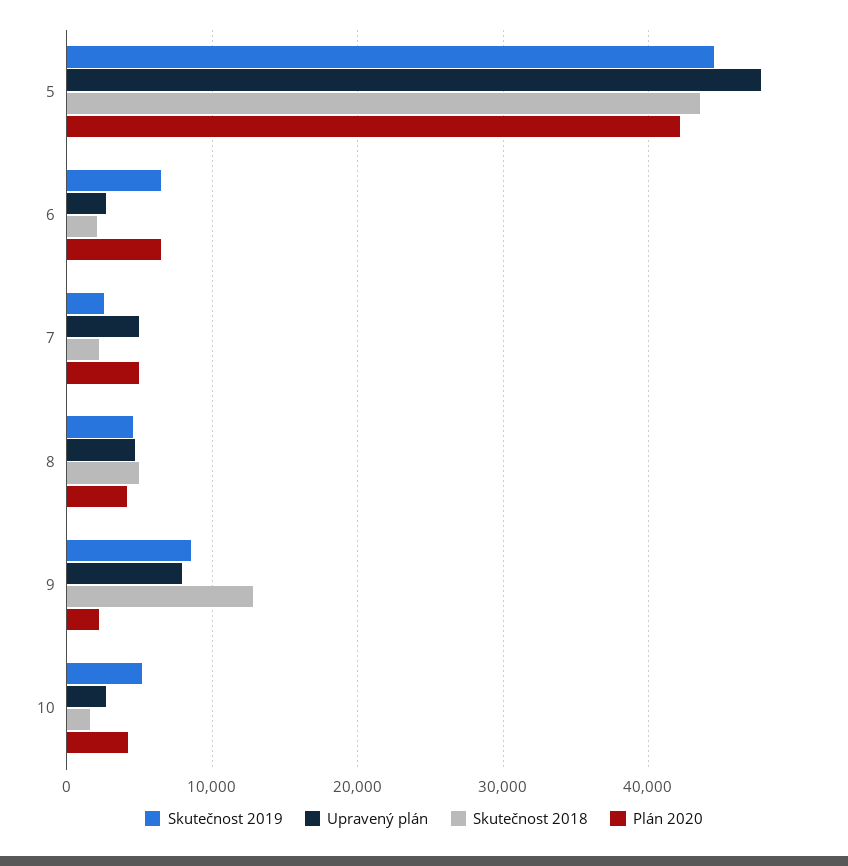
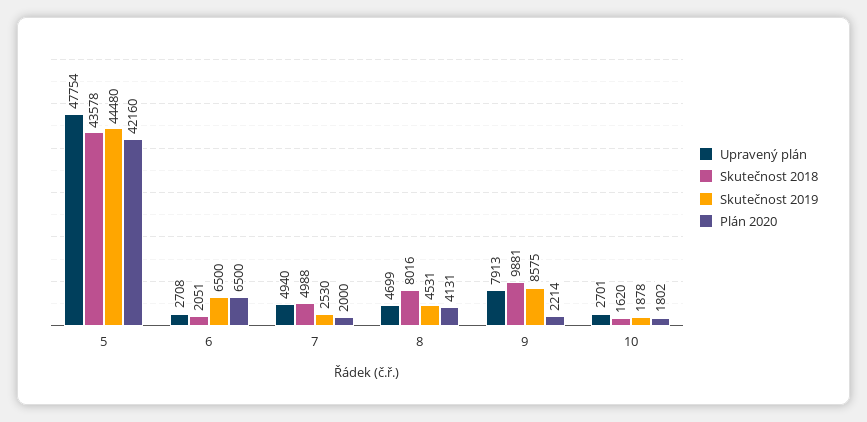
  {
    "Skutečnost 2019": {
      "5": 44480,
      "6": 6500,
      "7": 2530,
      "8": 4531,
      "9": 8575,
-     "10": 5000
+     "10": 1878
    },
    "Upravený plán": {
      "5": 47754,
      "6": 2708,
      "7": 4940,
      "8": 4699,
      "9": 7913,
      "10": 2701
    },
    "Skutečnost 2018": {
      "5": 43578,
      "6": 2051,
-     "7": 2000,
+     "7": 4988,
-     "8": 5000,
+     "8": 8016,
-     "9": 13000,
+     "9": 9881,
      "10": 1620
    },
    "Plán 2020": {
      "5": 42160,
      "6": 6500,
-     "7": 5000,
+     "7": 2000,
      "8": 4131,
      "9": 2214,
-     "10": 4000
+     "10": 1802
    }
  }

